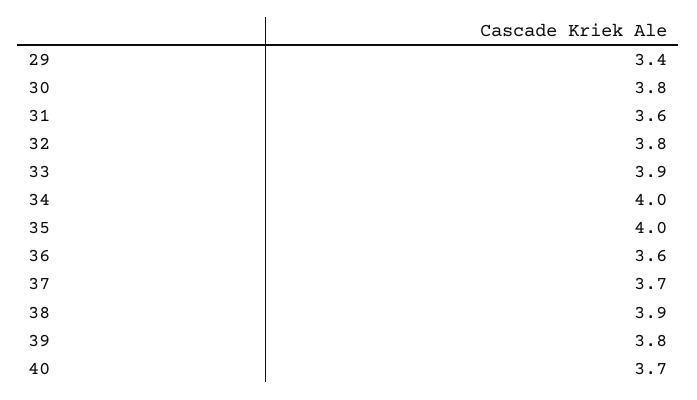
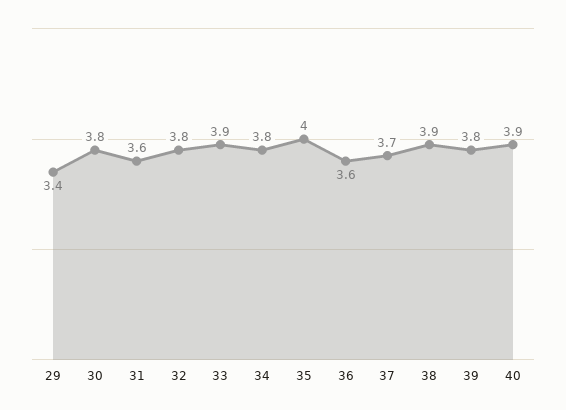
  {
    "29": 3.4,
    "30": 3.8,
    "31": 3.6,
    "32": 3.8,
    "33": 3.9,
-   "34": 4,
+   "34": 3.8,
    "35": 4,
    "36": 3.6,
    "37": 3.7,
    "38": 3.9,
    "39": 3.8,
-   "40": 3.7
+   "40": 3.9
  }

